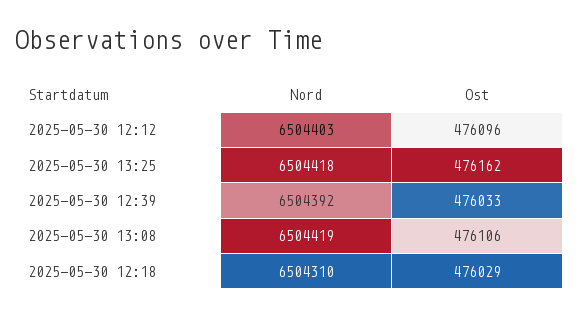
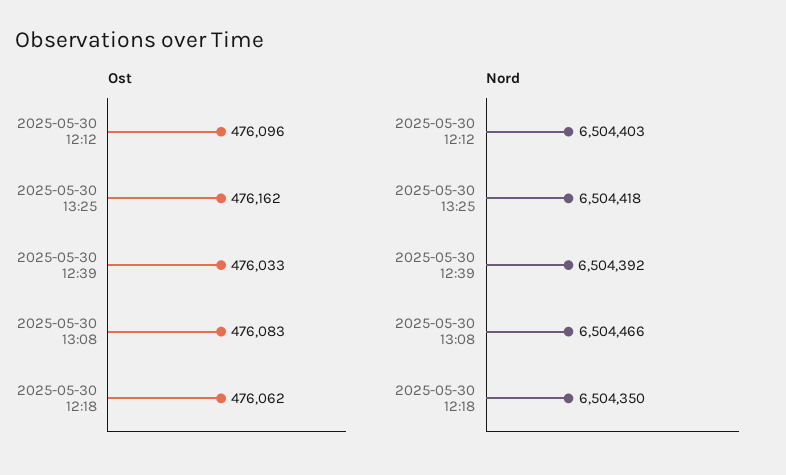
  {
    "Nord": {
      "2025-05-30 12:12": 6504403,
      "2025-05-30 13:25": 6504418,
      "2025-05-30 12:39": 6504392,
-     "2025-05-30 13:08": 6504419,
+     "2025-05-30 13:08": 6504466,
-     "2025-05-30 12:18": 6504310
+     "2025-05-30 12:18": 6504350
    },
    "Ost": {
      "2025-05-30 12:12": 476096,
      "2025-05-30 13:25": 476162,
      "2025-05-30 12:39": 476033,
-     "2025-05-30 13:08": 476106,
+     "2025-05-30 13:08": 476083,
-     "2025-05-30 12:18": 476029
+     "2025-05-30 12:18": 476062
    }
  }

